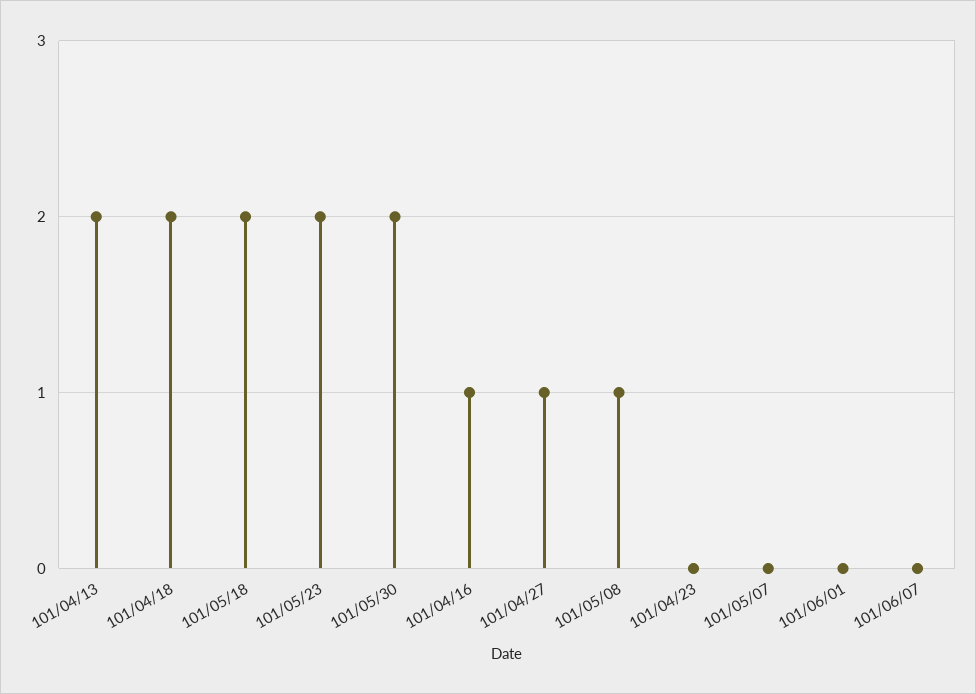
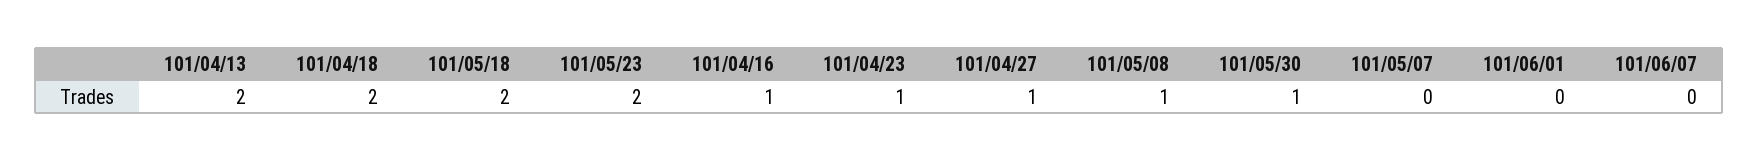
  {
    "101/04/13": 2,
    "101/04/18": 2,
    "101/05/18": 2,
    "101/05/23": 2,
-   "101/05/30": 2,
+   "101/05/30": 1,
    "101/04/16": 1,
    "101/04/27": 1,
    "101/05/08": 1,
-   "101/04/23": 0,
+   "101/04/23": 1,
    "101/05/07": 0,
    "101/06/01": 0,
    "101/06/07": 0
  }

